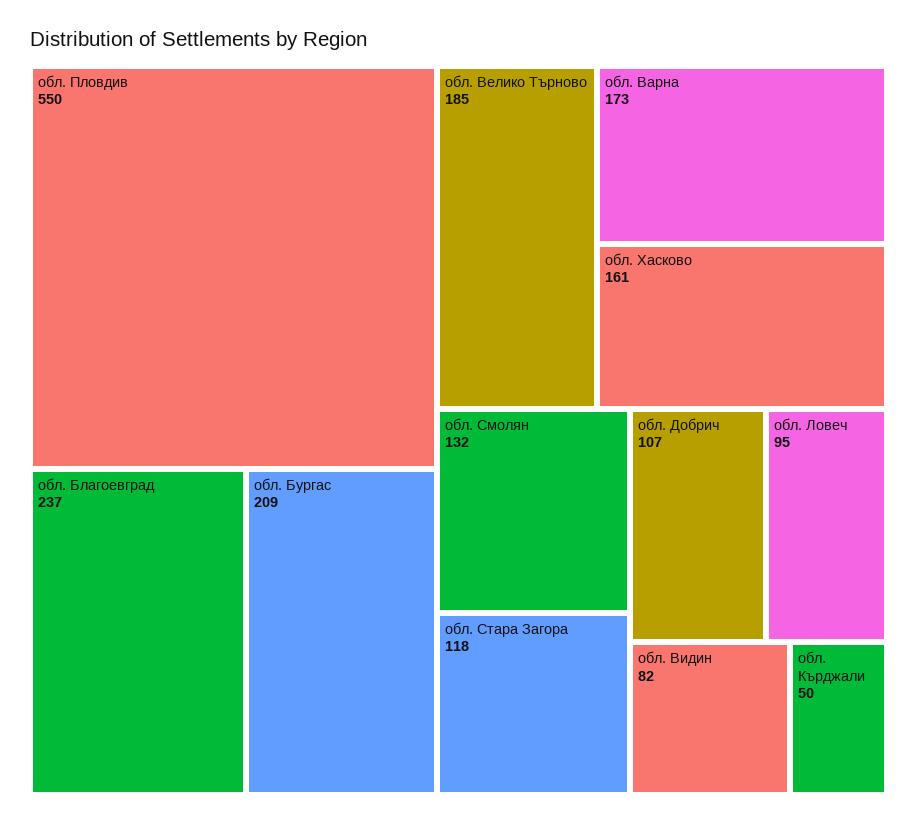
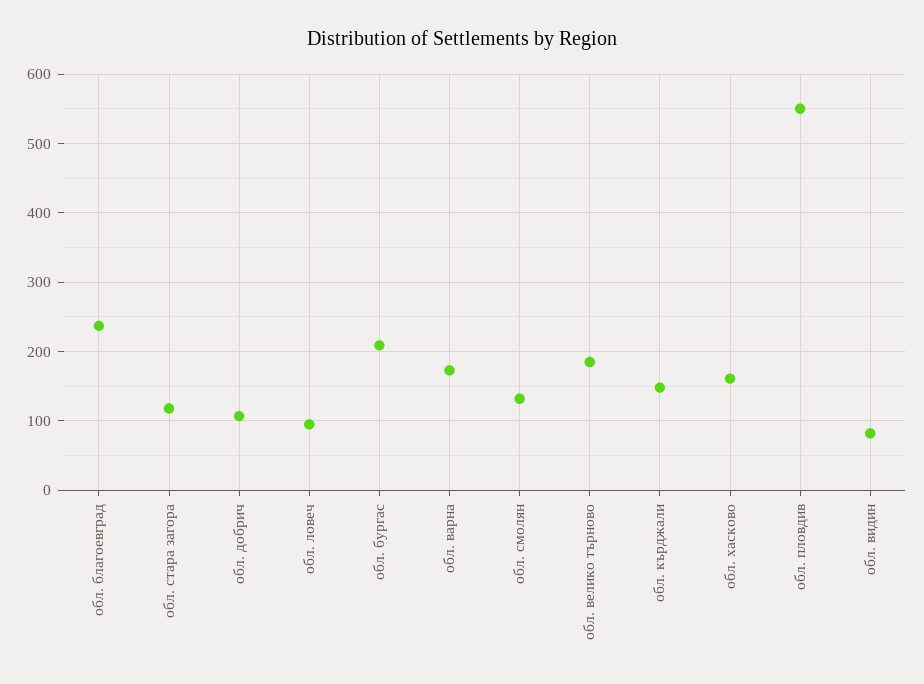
  {
    "обл. Пловдив": 550,
    "обл. Благоевград": 237,
    "обл. Бургас": 209,
    "обл. Велико Търново": 185,
    "обл. Варна": 173,
    "обл. Хасково": 161,
    "обл. Смолян": 132,
    "обл. Стара Загора": 118,
    "обл. Добрич": 107,
    "обл. Ловеч": 95,
    "обл. Видин": 82,
-   "обл. Кърджали": 50
+   "обл. Кърджали": 150
  }

